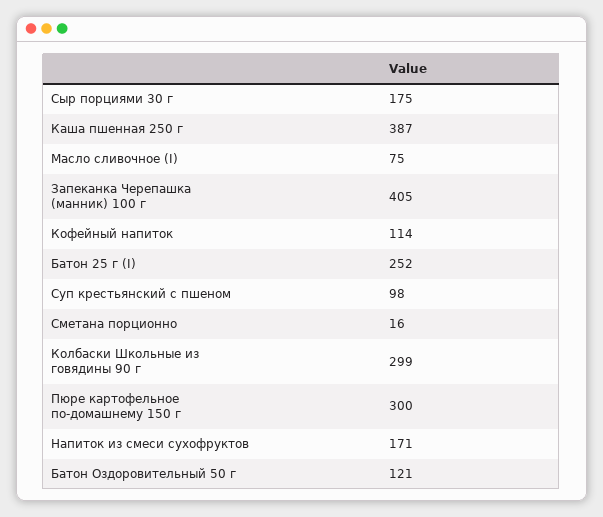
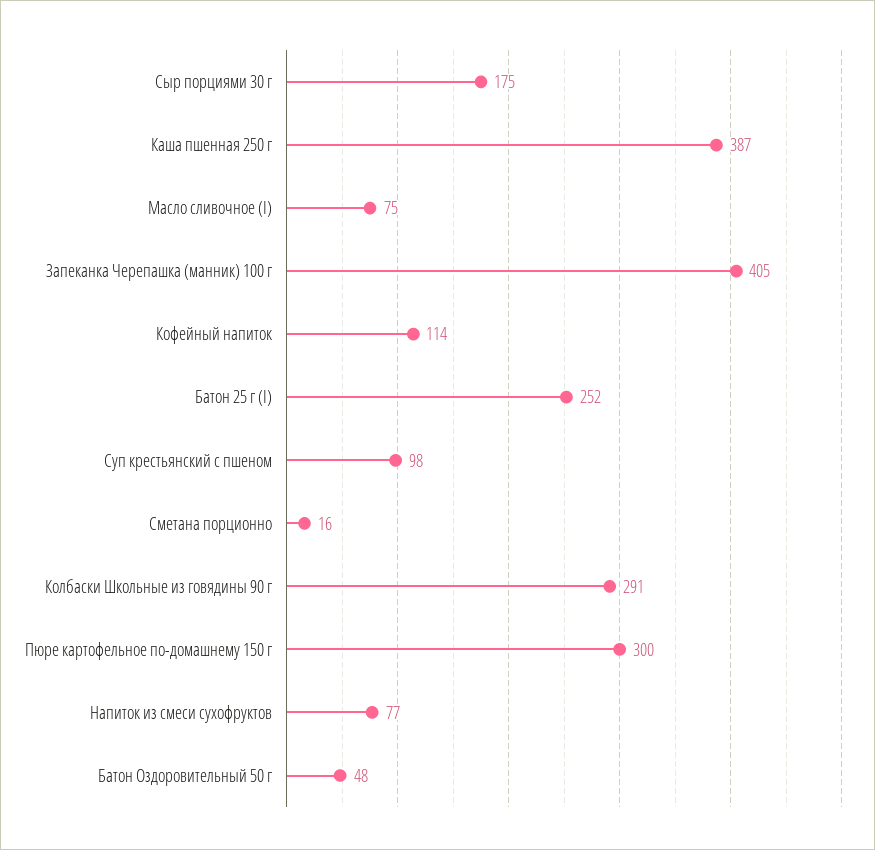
  {
    "Сыр порциями 30 г": 175,
    "Каша пшенная 250 г": 387,
    "Масло сливочное (I)": 75,
    "Запеканка Черепашка (манник) 100 г": 405,
    "Кофейный напиток": 114,
    "Батон 25 г (I)": 252,
    "Суп крестьянский с пшеном": 98,
    "Сметана порционно": 16,
-   "Колбаски Школьные из говядины 90 г": 299,
+   "Колбаски Школьные из говядины 90 г": 291,
    "Пюре картофельное по-домашнему 150 г": 300,
-   "Напиток из смеси сухофруктов": 171,
+   "Напиток из смеси сухофруктов": 77,
-   "Батон Оздоровительный 50 г": 121
+   "Батон Оздоровительный 50 г": 48
  }

